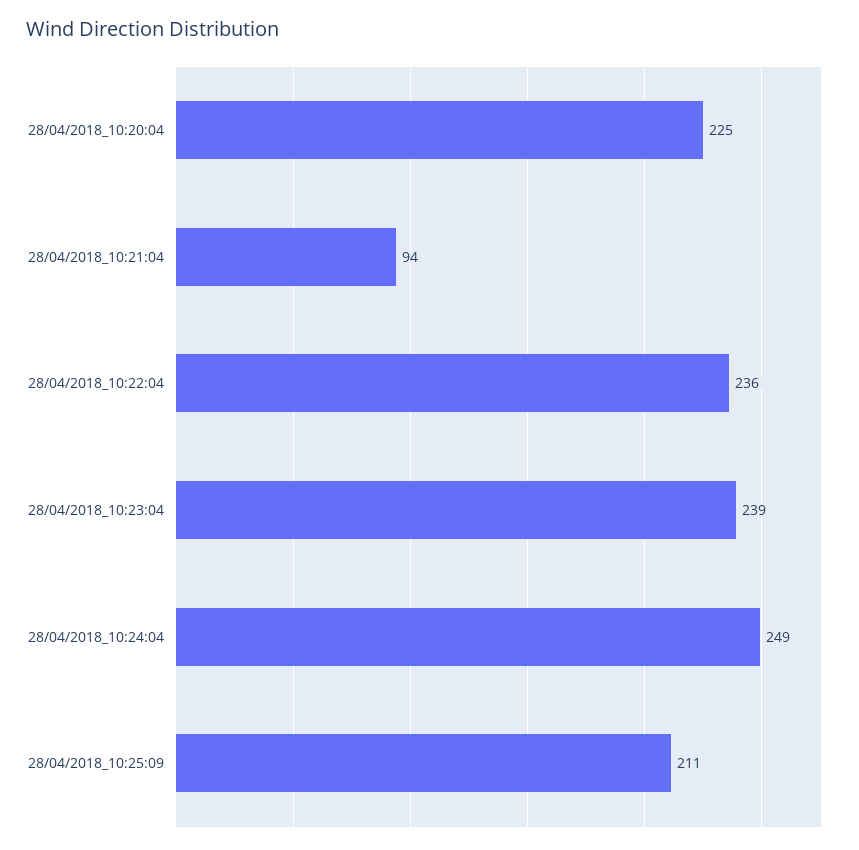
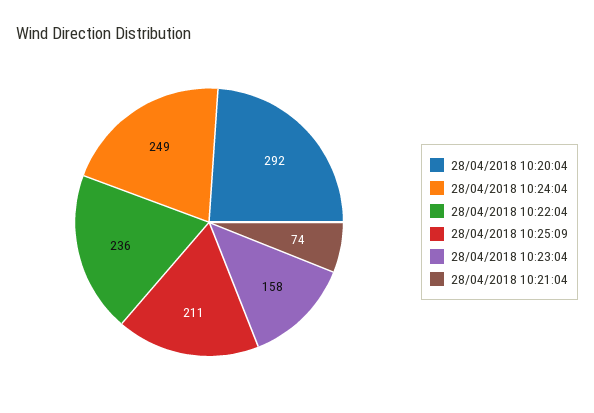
  {
-   "28/04/2018_10:20:04": 225,
+   "28/04/2018_10:20:04": 292,
-   "28/04/2018_10:21:04": 94,
+   "28/04/2018_10:21:04": 74,
    "28/04/2018_10:22:04": 236,
-   "28/04/2018_10:23:04": 239,
+   "28/04/2018_10:23:04": 158,
    "28/04/2018_10:24:04": 249,
    "28/04/2018_10:25:09": 211
  }

